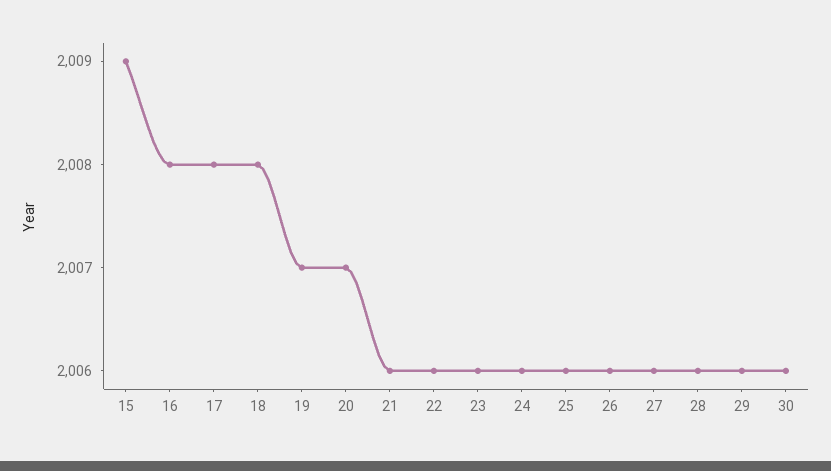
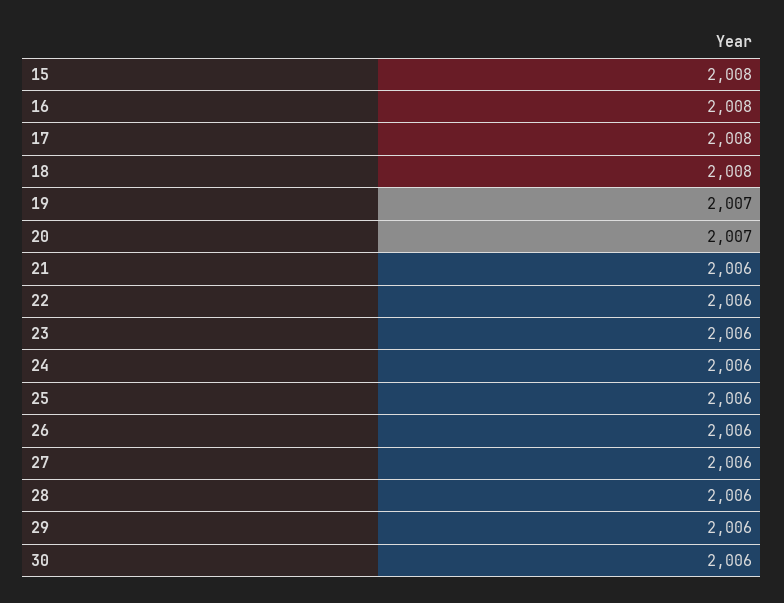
  {
-   "15": 2009,
+   "15": 2008,
    "16": 2008,
    "17": 2008,
    "18": 2008,
    "19": 2007,
    "20": 2007,
    "21": 2006,
    "22": 2006,
    "23": 2006,
    "24": 2006,
    "25": 2006,
    "26": 2006,
    "27": 2006,
    "28": 2006,
    "29": 2006,
    "30": 2006
  }

